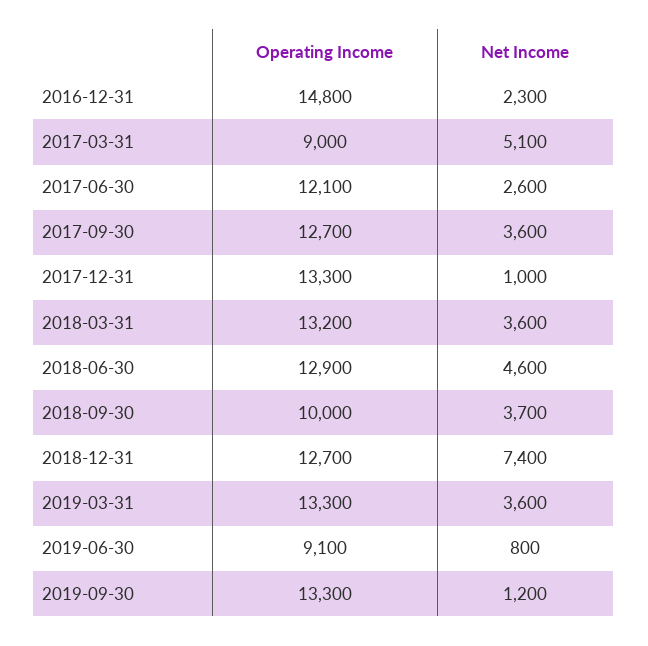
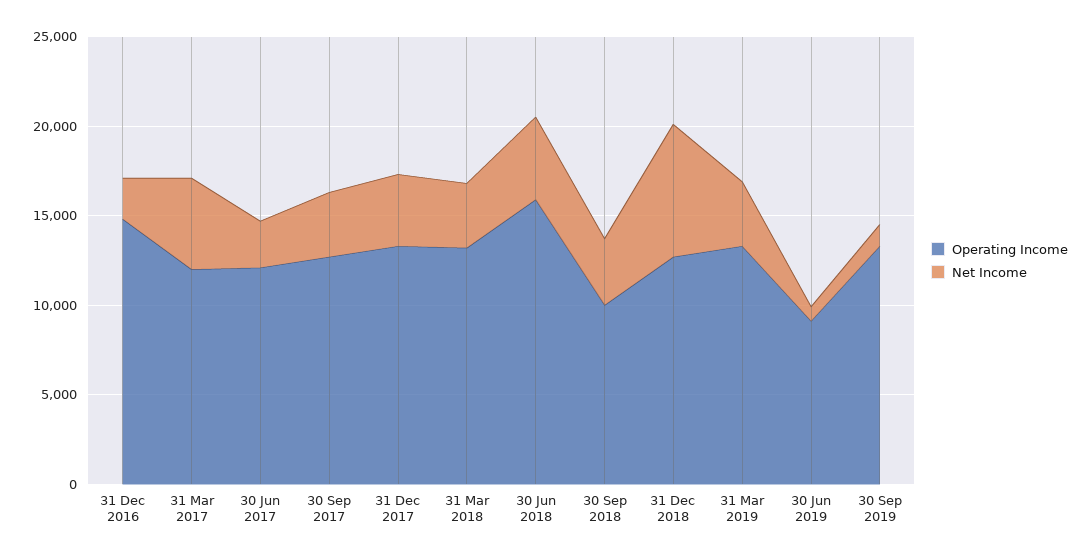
  {
    "Operating Income": {
      "2016-12-31": 14800,
-     "2017-03-31": 9000,
+     "2017-03-31": 12000,
      "2017-06-30": 12100,
      "2017-09-30": 12700,
      "2017-12-31": 13300,
      "2018-03-31": 13200,
-     "2018-06-30": 12900,
+     "2018-06-30": 16000,
      "2018-09-30": 10000,
      "2018-12-31": 12700,
      "2019-03-31": 13300,
      "2019-06-30": 9100,
      "2019-09-30": 13300
    },
    "Net Income": {
      "2016-12-31": 2300,
      "2017-03-31": 5100,
      "2017-06-30": 2600,
      "2017-09-30": 3600,
-     "2017-12-31": 1000,
+     "2017-12-31": 4000,
      "2018-03-31": 3600,
      "2018-06-30": 4600,
      "2018-09-30": 3700,
      "2018-12-31": 7400,
      "2019-03-31": 3600,
      "2019-06-30": 800,
      "2019-09-30": 1200
    }
  }

